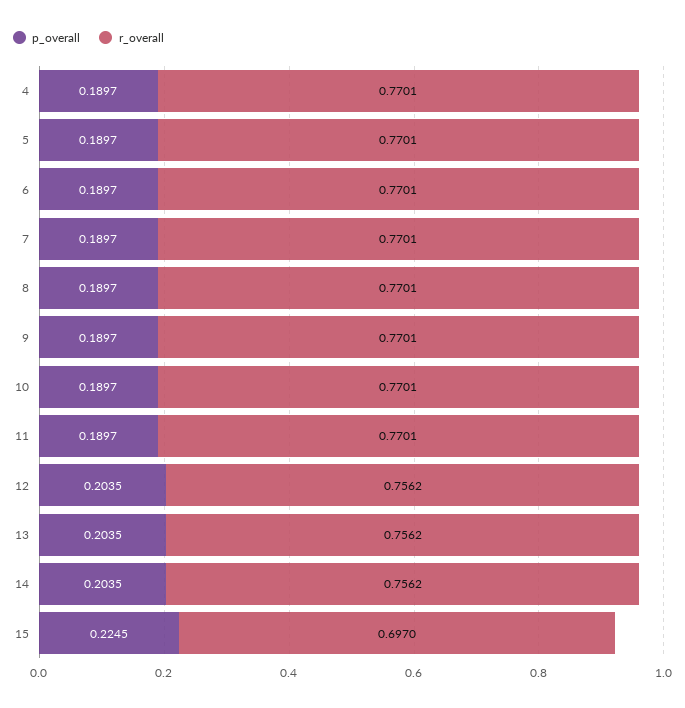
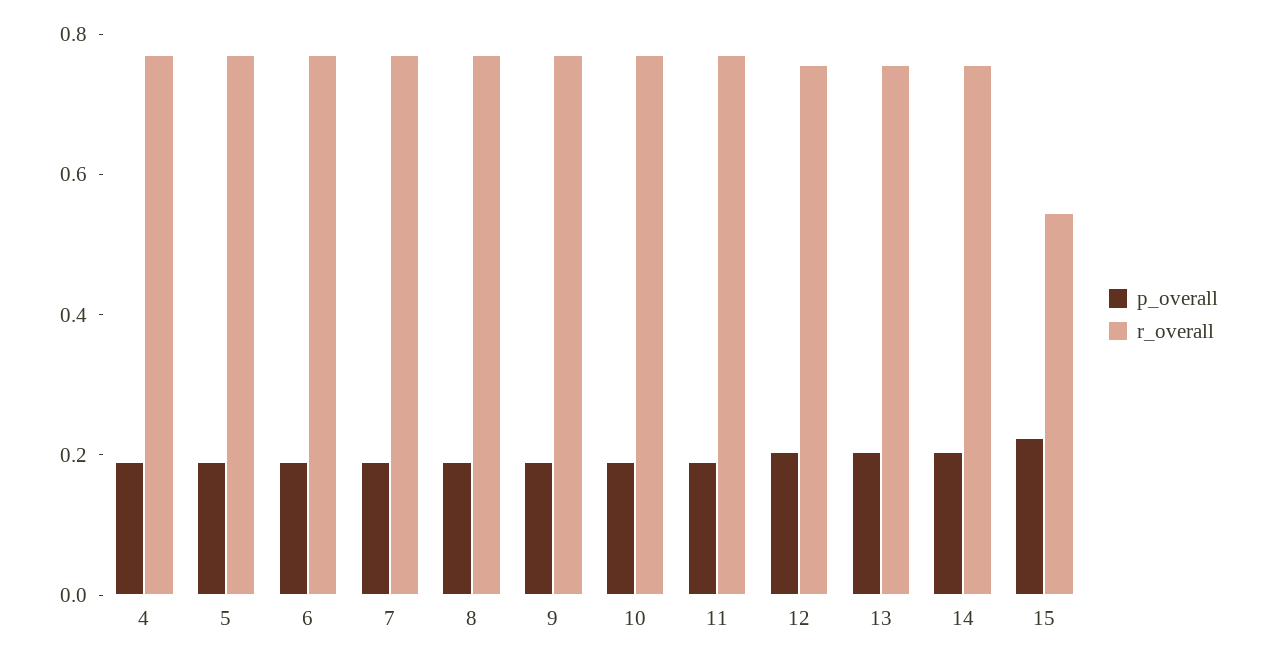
  {
    "p_overall": {
      "4": 0.1897,
      "5": 0.1897,
      "6": 0.1897,
      "7": 0.1897,
      "8": 0.1897,
      "9": 0.1897,
      "10": 0.1897,
      "11": 0.1897,
      "12": 0.2035,
      "13": 0.2035,
      "14": 0.2035,
      "15": 0.2245
    },
    "r_overall": {
      "4": 0.7701,
      "5": 0.7701,
      "6": 0.7701,
      "7": 0.7701,
      "8": 0.7701,
      "9": 0.7701,
      "10": 0.7701,
      "11": 0.7701,
      "12": 0.7562,
      "13": 0.7562,
      "14": 0.7562,
-     "15": 0.697
+     "15": 0.55
    }
  }

